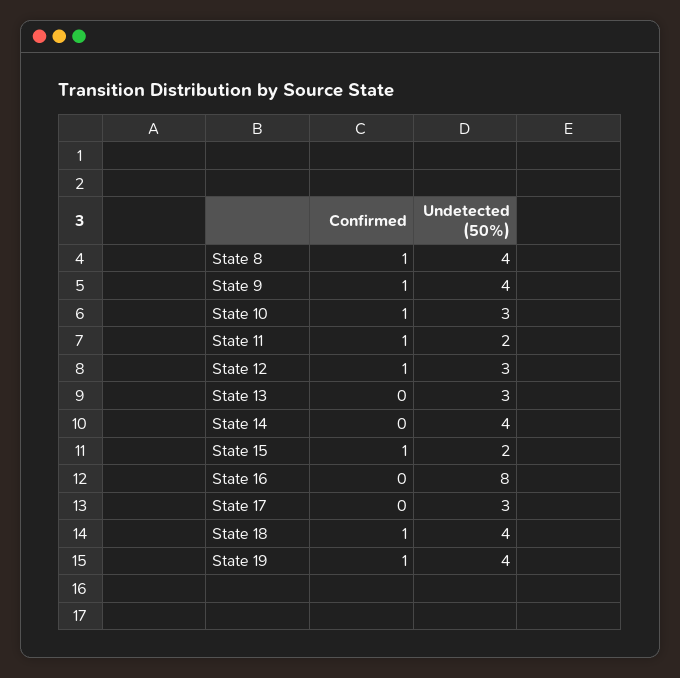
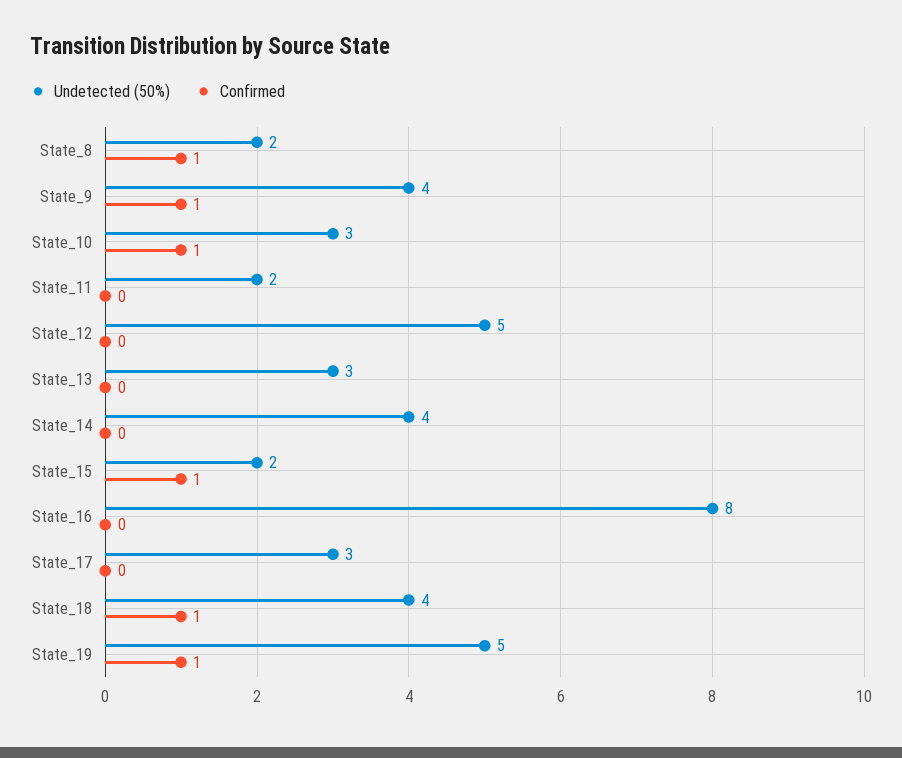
  {
    "Confirmed": {
      "State 8": 1,
      "State 9": 1,
      "State 10": 1,
-     "State 11": 1,
+     "State 11": 0,
-     "State 12": 1,
+     "State 12": 0,
      "State 13": 0,
      "State 14": 0,
      "State 15": 1,
      "State 16": 0,
      "State 17": 0,
      "State 18": 1,
      "State 19": 1
    },
    "Undetected (50%)": {
-     "State 8": 4,
+     "State 8": 2,
      "State 9": 4,
      "State 10": 3,
      "State 11": 2,
-     "State 12": 3,
+     "State 12": 5,
      "State 13": 3,
      "State 14": 4,
      "State 15": 2,
      "State 16": 8,
      "State 17": 3,
      "State 18": 4,
-     "State 19": 4
+     "State 19": 5
    }
  }

